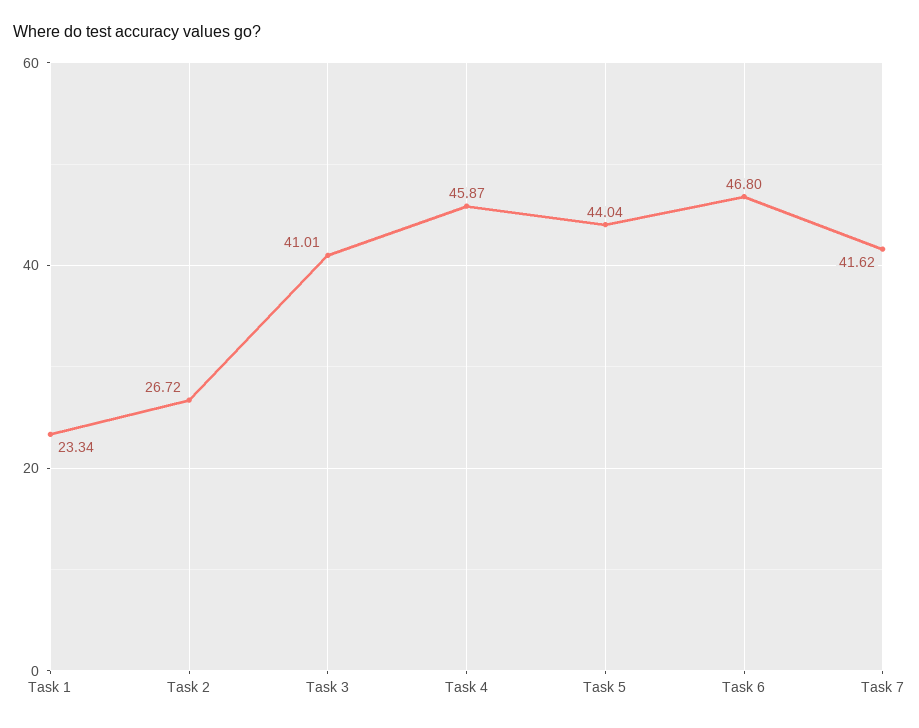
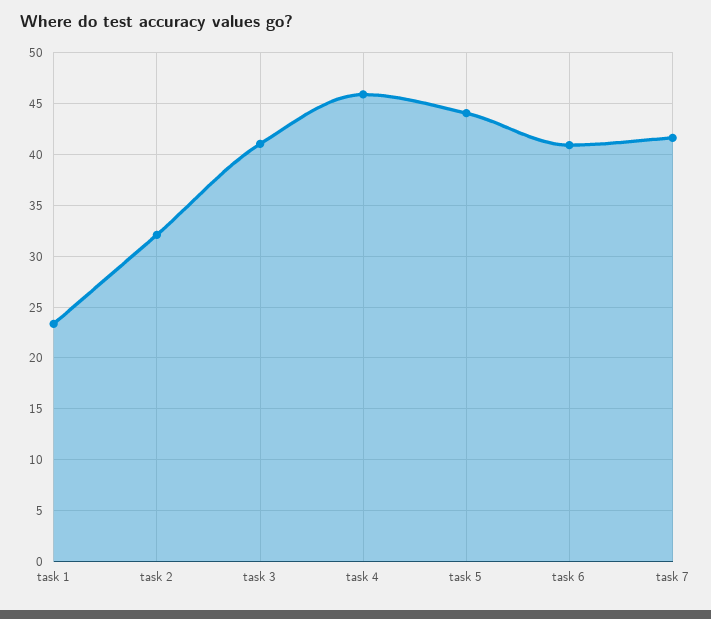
  {
    "Task 1": 23.34,
-   "Task 2": 26.72,
+   "Task 2": 32,
    "Task 3": 41.01,
    "Task 4": 45.87,
    "Task 5": 44.04,
-   "Task 6": 46.8,
+   "Task 6": 41,
    "Task 7": 41.62
  }

